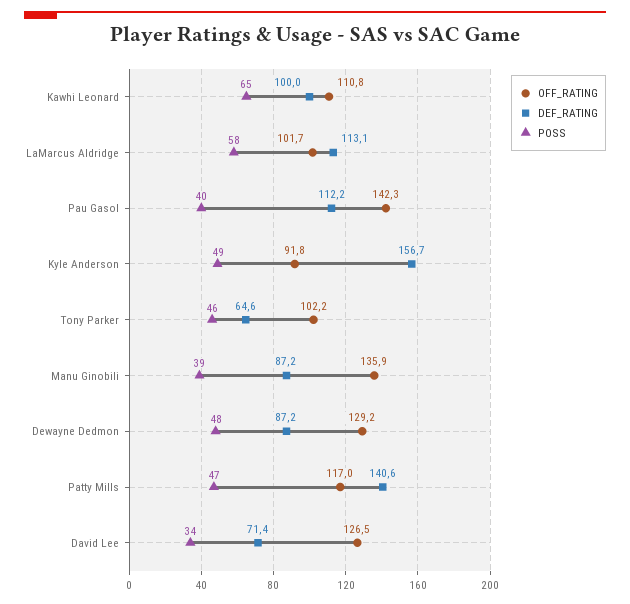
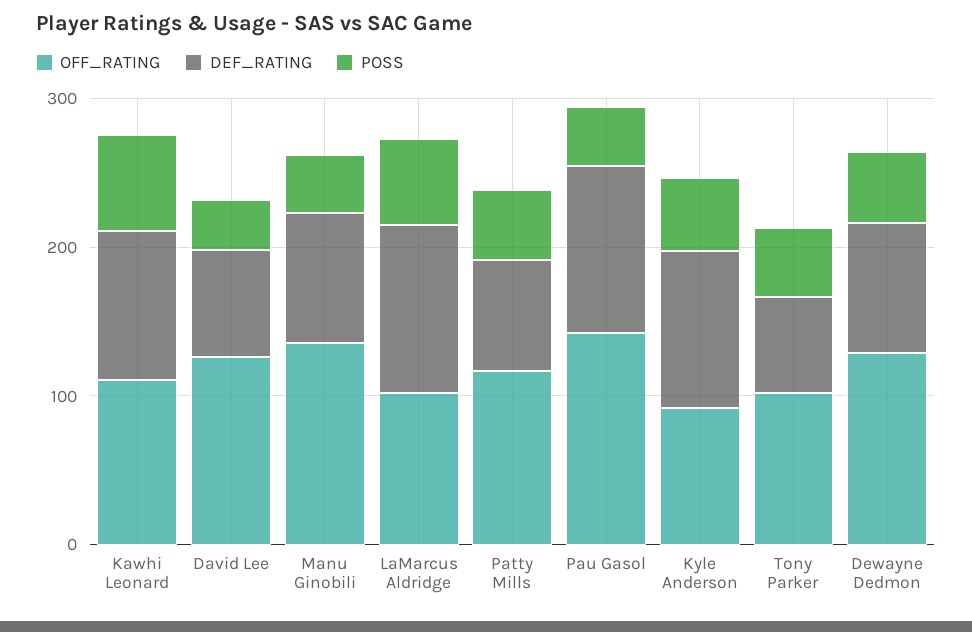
  {
    "OFF_RATING": {
      "Kawhi Leonard": 110.8,
      "LaMarcus Aldridge": 101.7,
      "Pau Gasol": 142.3,
      "Kyle Anderson": 91.8,
      "Tony Parker": 102.2,
      "Manu Ginobili": 135.9,
      "Dewayne Dedmon": 129.2,
      "Patty Mills": 117,
      "David Lee": 126.5
    },
    "DEF_RATING": {
      "Kawhi Leonard": 100,
      "LaMarcus Aldridge": 113.1,
      "Pau Gasol": 112.2,
-     "Kyle Anderson": 156.7,
+     "Kyle Anderson": 100,
      "Tony Parker": 64.6,
      "Manu Ginobili": 87.2,
      "Dewayne Dedmon": 87.2,
-     "Patty Mills": 140.6,
+     "Patty Mills": 80,
      "David Lee": 71.4
    },
    "POSS": {
      "Kawhi Leonard": 65,
      "LaMarcus Aldridge": 58,
      "Pau Gasol": 40,
      "Kyle Anderson": 49,
      "Tony Parker": 46,
      "Manu Ginobili": 39,
      "Dewayne Dedmon": 48,
      "Patty Mills": 47,
      "David Lee": 34
    }
  }

